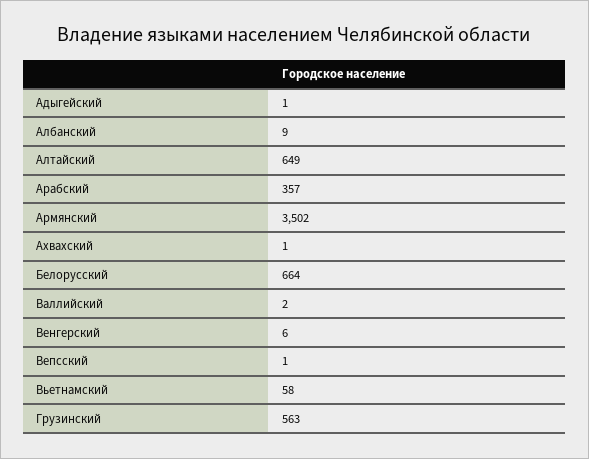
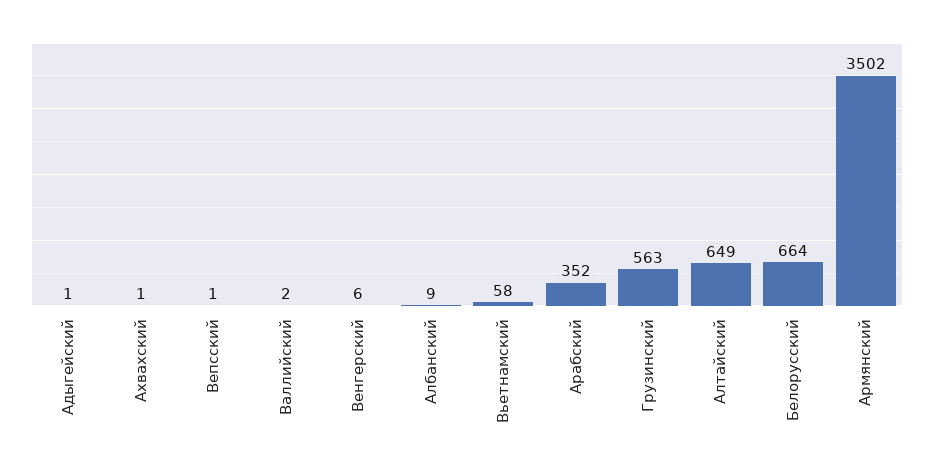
  {
    "Адыгейский": 1,
    "Албанский": 9,
    "Алтайский": 649,
-   "Арабский": 357,
+   "Арабский": 352,
    "Армянский": 3502,
    "Ахвахский": 1,
    "Белорусский": 664,
    "Валлийский": 2,
    "Венгерский": 6,
    "Вепсский": 1,
    "Вьетнамский": 58,
    "Грузинский": 563
  }

